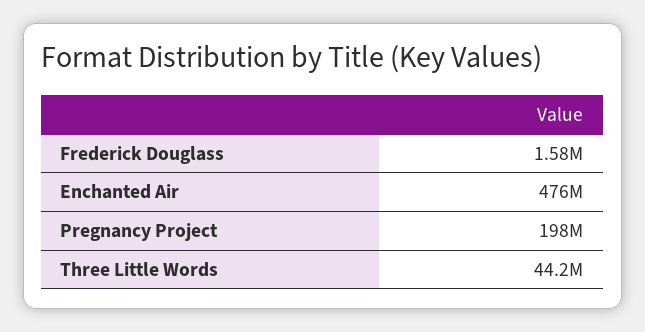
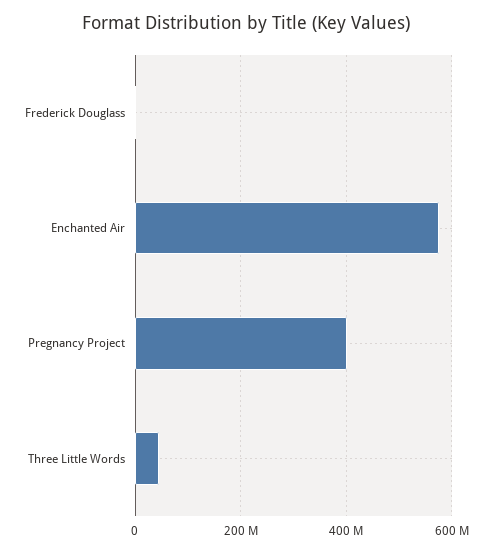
  {
    "Frederick Douglass": 1580000,
-   "Enchanted Air": 476000000,
+   "Enchanted Air": 580000000,
-   "Pregnancy Project": 198000000,
+   "Pregnancy Project": 400000000,
    "Three Little Words": 44200000
  }

